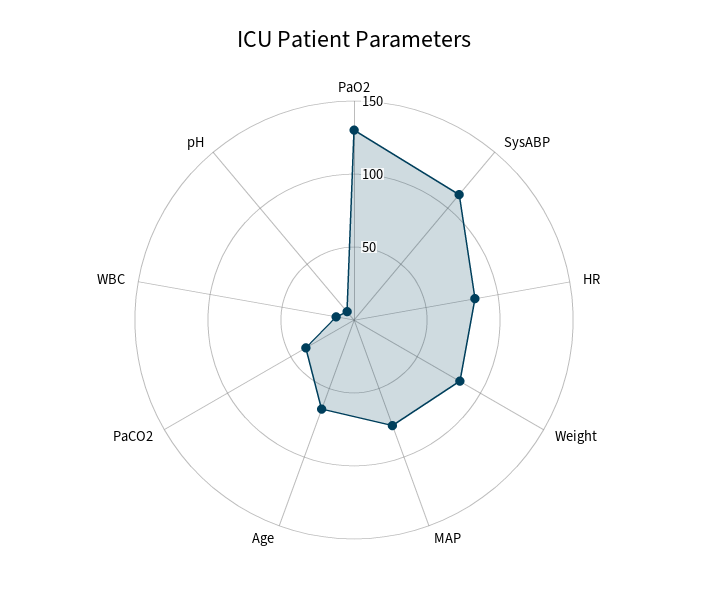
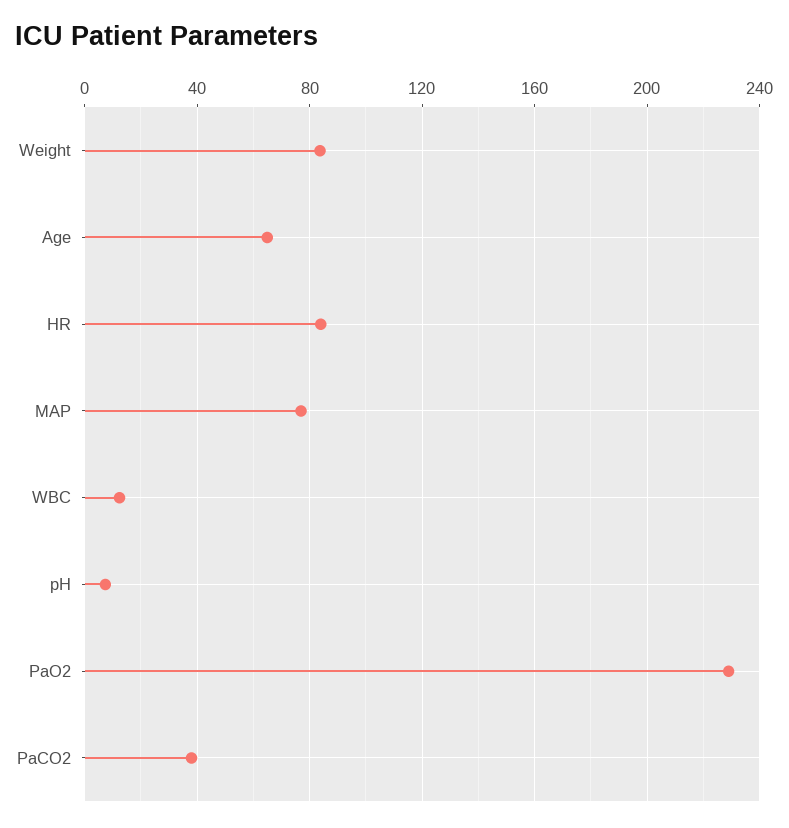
  {
-   "PaO2": 130,
+   "PaO2": 230,
-   "SysABP": 110,
    "HR": 85,
    "Weight": 85,
    "MAP": 75,
    "Age": 65,
    "PaCO2": 40,
    "WBC": 10,
    "pH": 5
  }

